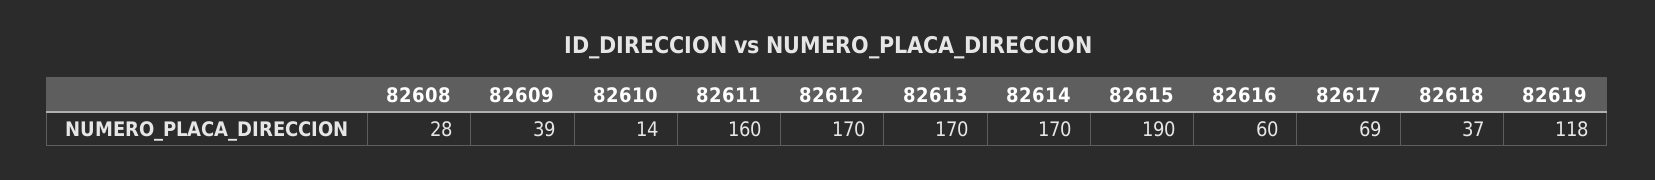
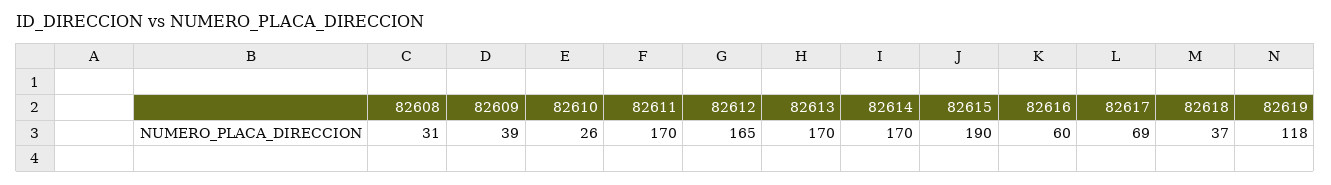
  {
-   "82608": 28,
+   "82608": 31,
    "82609": 39,
-   "82610": 14,
+   "82610": 26,
-   "82611": 160,
+   "82611": 170,
-   "82612": 170,
+   "82612": 165,
    "82613": 170,
    "82614": 170,
    "82615": 190,
    "82616": 60,
    "82617": 69,
    "82618": 37,
    "82619": 118
  }

